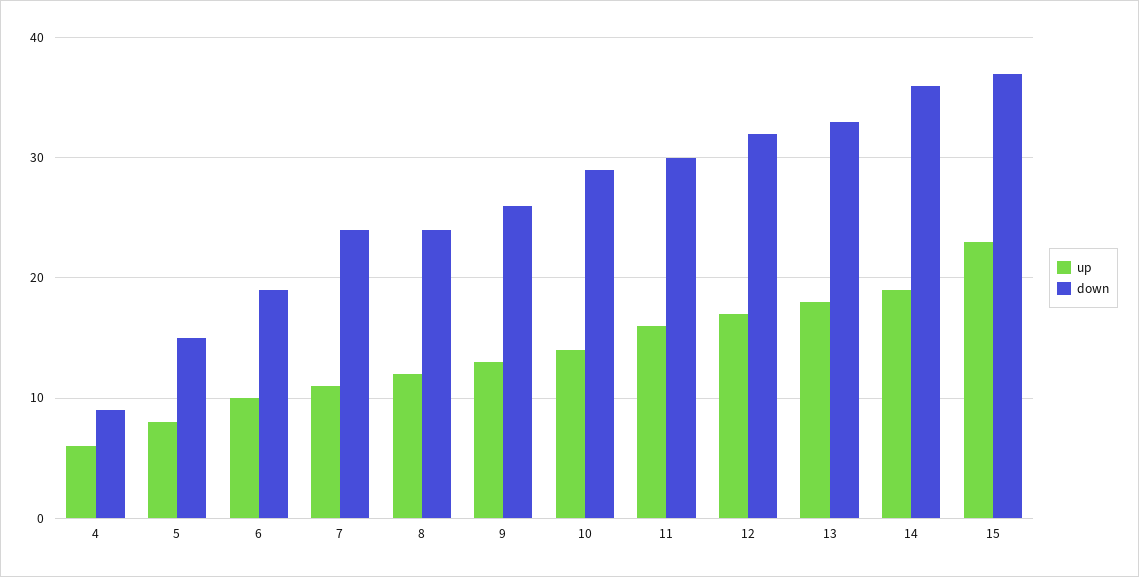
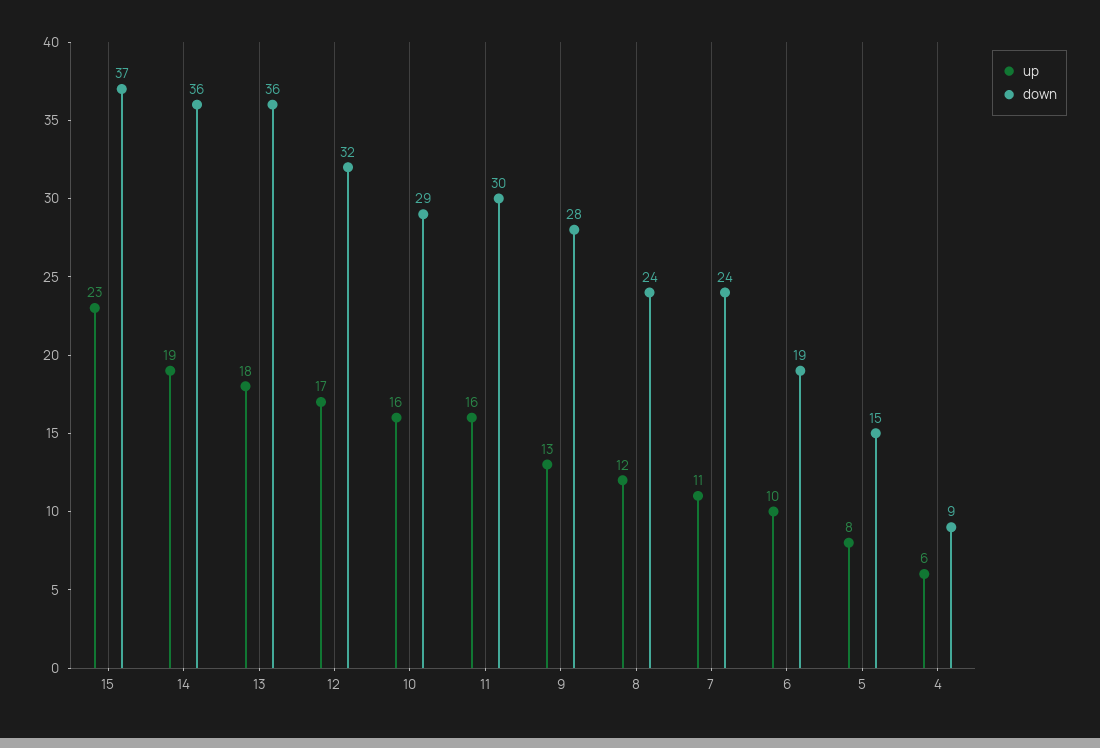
  {
    "up": {
      "4": 6,
      "5": 8,
      "6": 10,
      "7": 11,
      "8": 12,
      "9": 13,
-     "10": 14,
+     "10": 16,
      "11": 16,
      "12": 17,
      "13": 18,
      "14": 19,
      "15": 23
    },
    "down": {
      "4": 9,
      "5": 15,
      "6": 19,
      "7": 24,
      "8": 24,
-     "9": 26,
+     "9": 28,
      "10": 29,
      "11": 30,
      "12": 32,
-     "13": 33,
+     "13": 36,
      "14": 36,
      "15": 37
    }
  }

